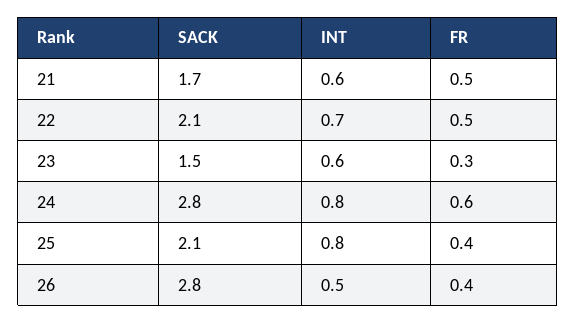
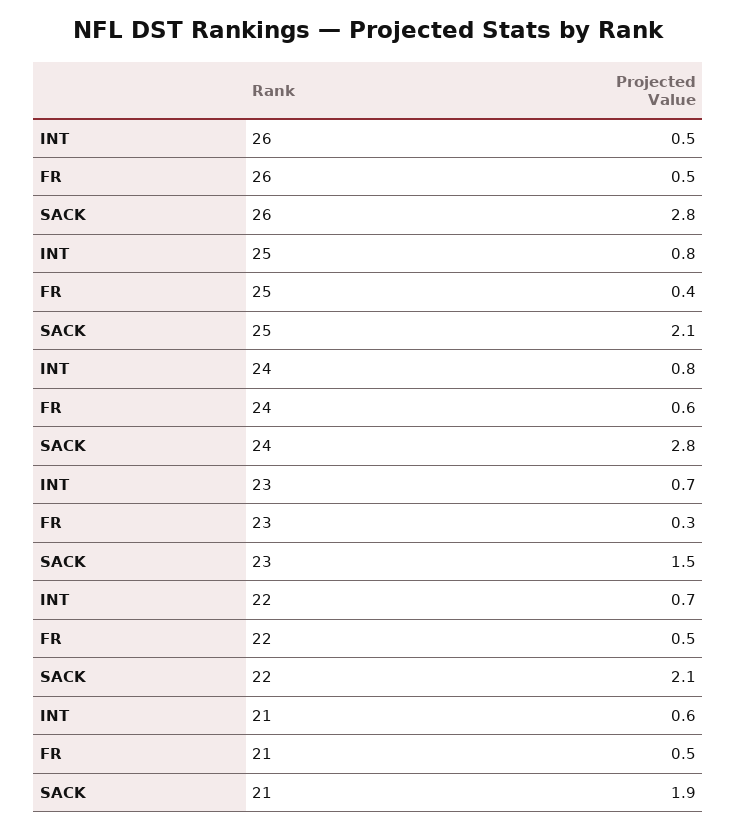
  {
    "SACK": {
-     "21": 1.7,
+     "21": 1.9,
      "22": 2.1,
      "23": 1.5,
      "24": 2.8,
      "25": 2.1,
      "26": 2.8
    },
    "INT": {
      "21": 0.6,
      "22": 0.7,
-     "23": 0.6,
+     "23": 0.7,
      "24": 0.8,
      "25": 0.8,
      "26": 0.5
    },
    "FR": {
      "21": 0.5,
      "22": 0.5,
      "23": 0.3,
      "24": 0.6,
      "25": 0.4,
-     "26": 0.4
+     "26": 0.5
    }
  }

